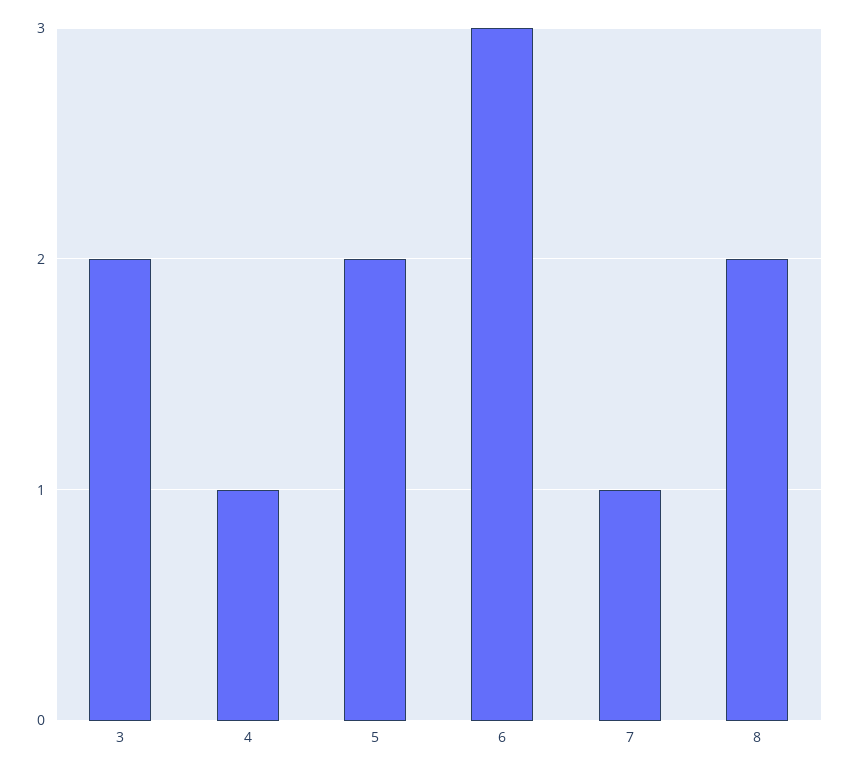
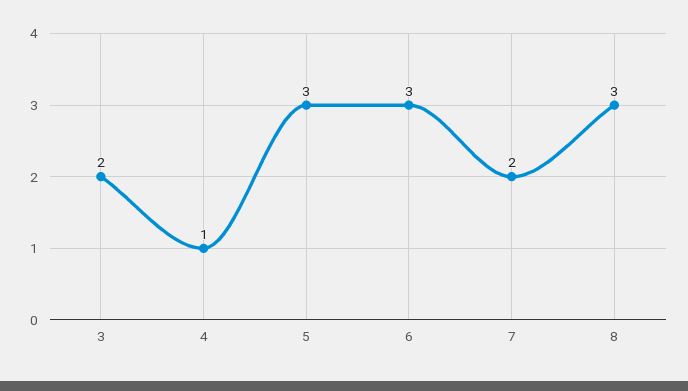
  {
    "3": 2,
    "4": 1,
-   "5": 2,
+   "5": 3,
    "6": 3,
-   "7": 1,
+   "7": 2,
-   "8": 2
+   "8": 3
  }

